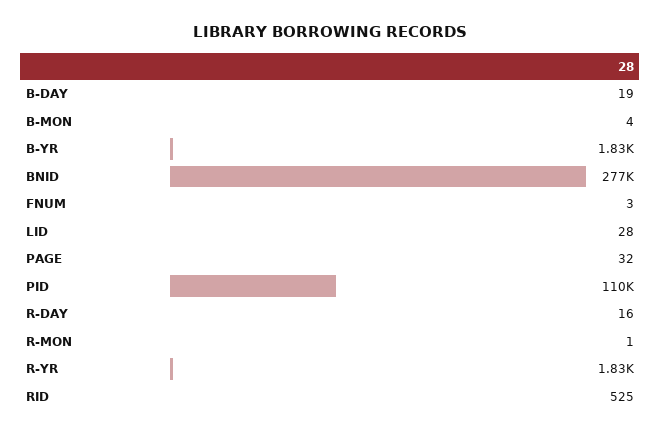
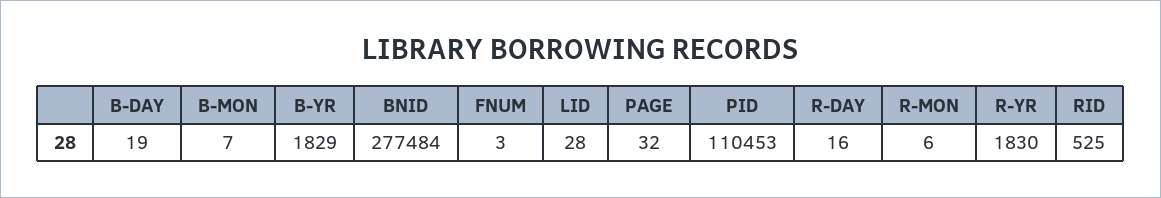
  {
    "B-DAY": 19,
-   "B-MON": 4,
+   "B-MON": 7,
    "B-YR": 1829,
    "BNID": 277484,
    "FNUM": 3,
    "LID": 28,
    "PAGE": 32,
    "PID": 110453,
    "R-DAY": 16,
-   "R-MON": 1,
+   "R-MON": 6,
    "R-YR": 1830,
    "RID": 525
  }

